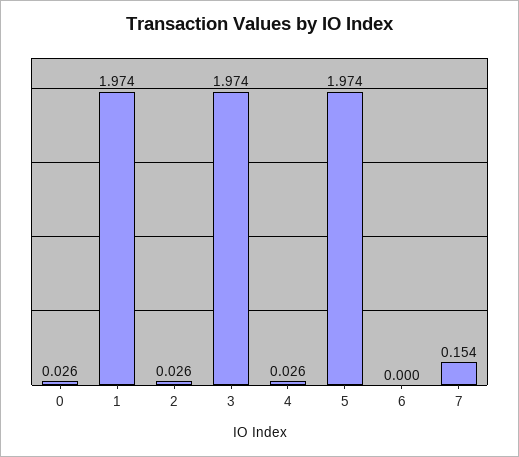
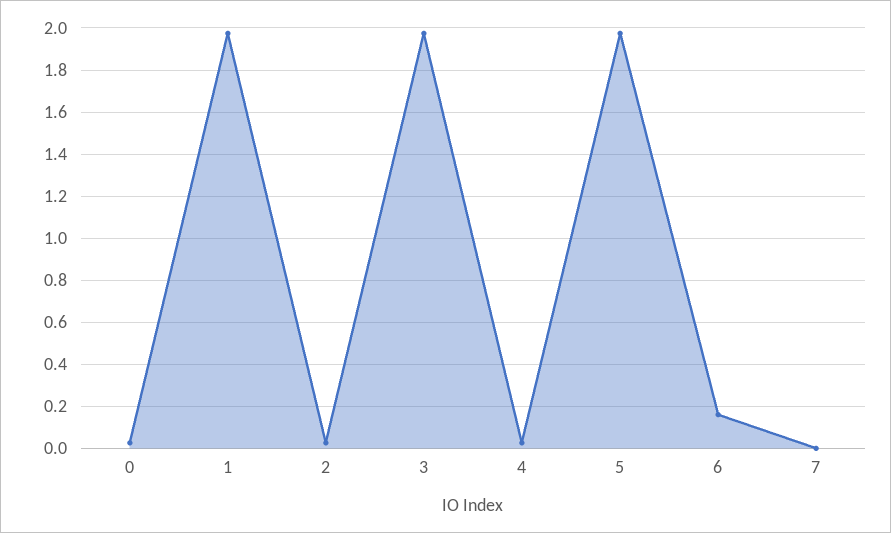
  {
    "0": 0.026,
    "1": 1.974,
    "2": 0.026,
    "3": 1.974,
    "4": 0.026,
    "5": 1.974,
-   "6": 0,
+   "6": 0.15,
-   "7": 0.154
+   "7": 0
  }

